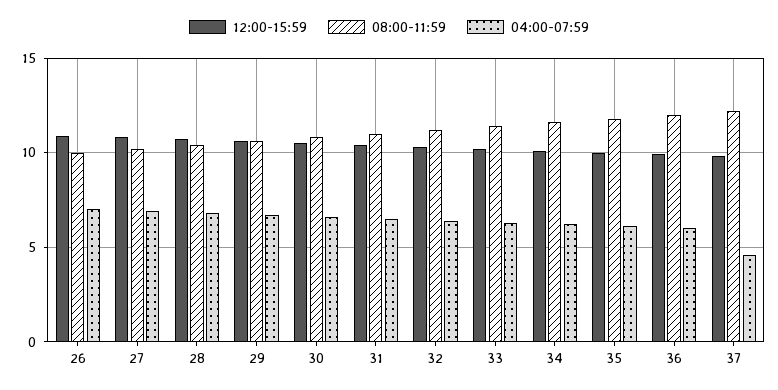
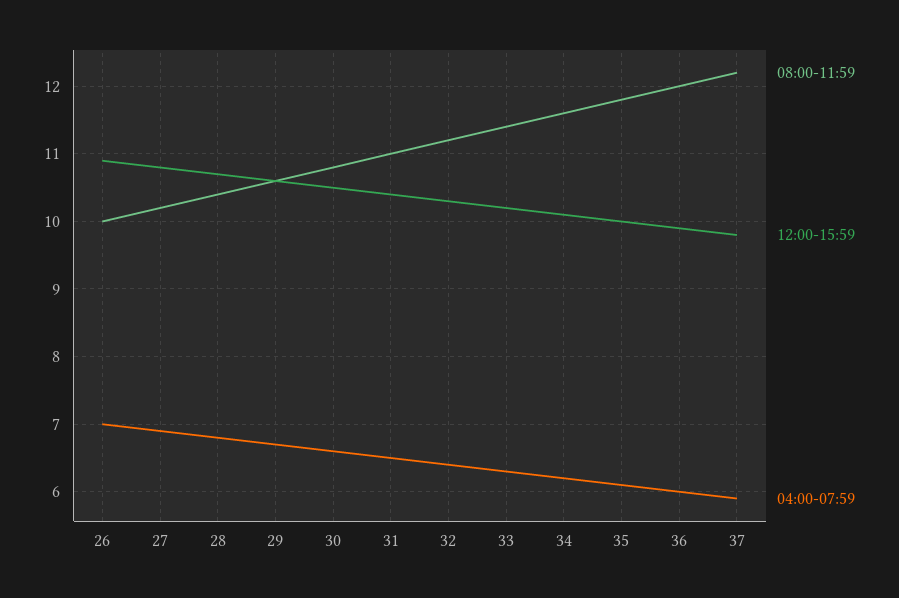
  {
    "12:00-15:59": {
      "26": 10.9,
      "27": 10.8,
      "28": 10.7,
      "29": 10.6,
      "30": 10.5,
      "31": 10.4,
      "32": 10.3,
      "33": 10.2,
      "34": 10.1,
      "35": 10,
      "36": 9.9,
      "37": 9.8
    },
    "08:00-11:59": {
      "26": 10,
      "27": 10.2,
      "28": 10.4,
      "29": 10.6,
      "30": 10.8,
      "31": 11,
      "32": 11.2,
      "33": 11.4,
      "34": 11.6,
      "35": 11.8,
      "36": 12,
      "37": 12.2
    },
    "04:00-07:59": {
      "26": 7,
      "27": 6.9,
      "28": 6.8,
      "29": 6.7,
      "30": 6.6,
      "31": 6.5,
      "32": 6.4,
      "33": 6.3,
      "34": 6.2,
      "35": 6.1,
      "36": 6,
-     "37": 4.5
+     "37": 5.9
    }
  }

